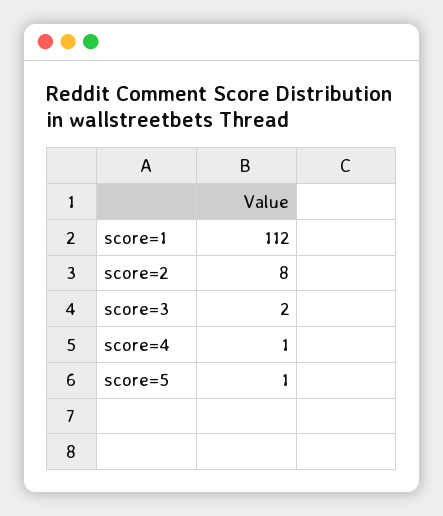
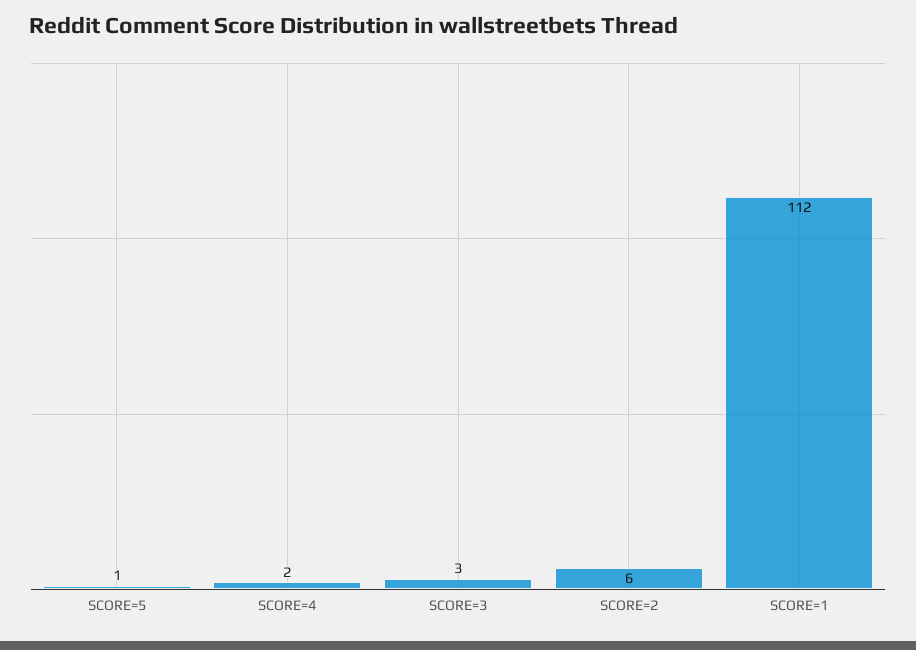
  {
    "score=1": 112,
-   "score=2": 8,
+   "score=2": 6,
-   "score=3": 2,
+   "score=3": 3,
-   "score=4": 1,
+   "score=4": 2,
    "score=5": 1
  }

